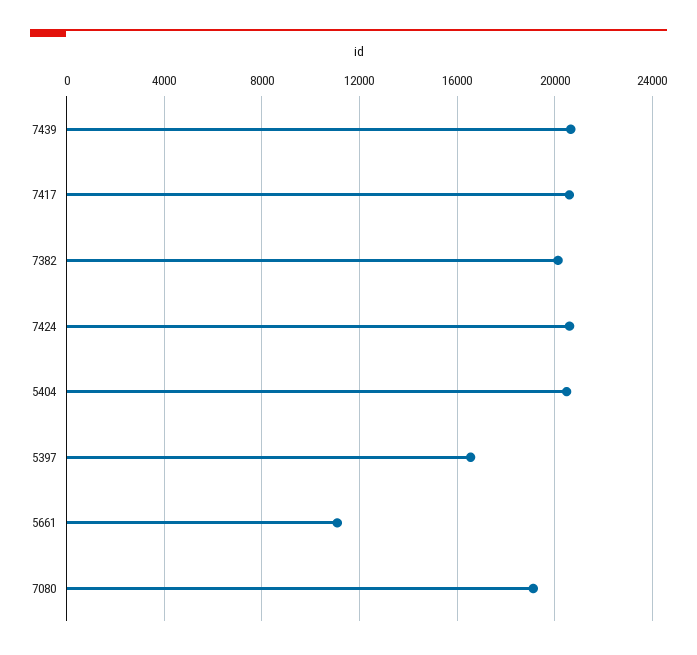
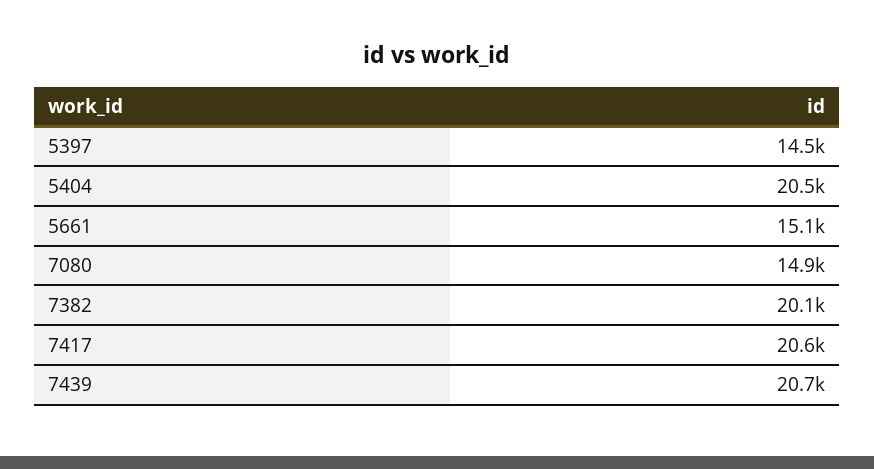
  {
    "7439": 20700,
    "7417": 20600,
    "7382": 20100,
-   "7424": 20500,
    "5404": 20500,
-   "5397": 16500,
+   "5397": 14500,
-   "5661": 11000,
+   "5661": 15100,
-   "7080": 19000
+   "7080": 14900
  }

